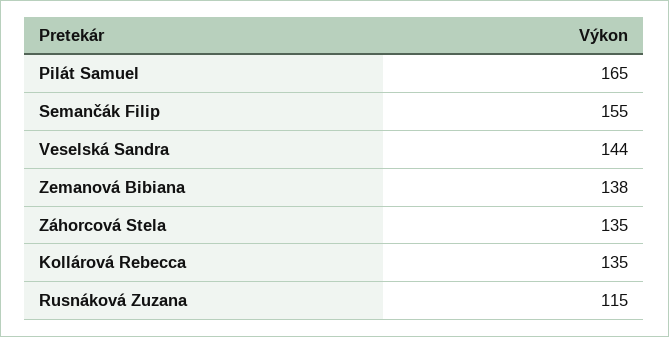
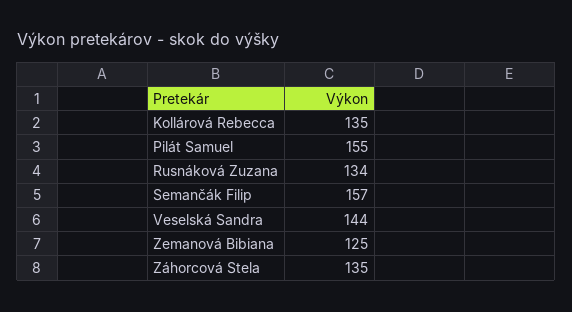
  {
-   "Pilát Samuel": 165,
+   "Pilát Samuel": 155,
-   "Semančák Filip": 155,
+   "Semančák Filip": 157,
    "Veselská Sandra": 144,
-   "Zemanová Bibiana": 138,
+   "Zemanová Bibiana": 125,
    "Záhorcová Stela": 135,
    "Kollárová Rebecca": 135,
-   "Rusnáková Zuzana": 115
+   "Rusnáková Zuzana": 134
  }

